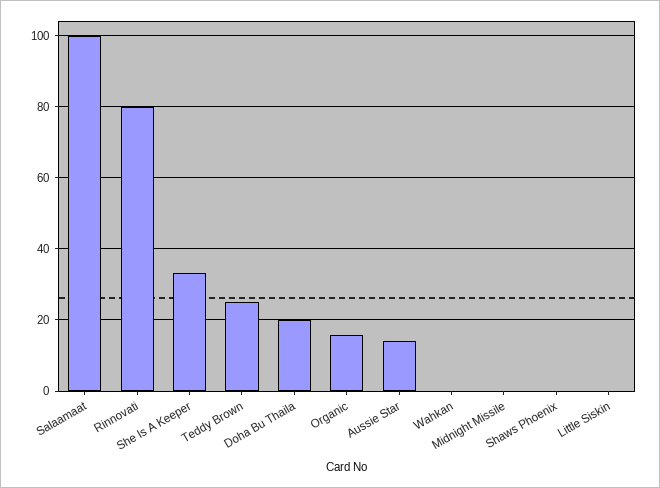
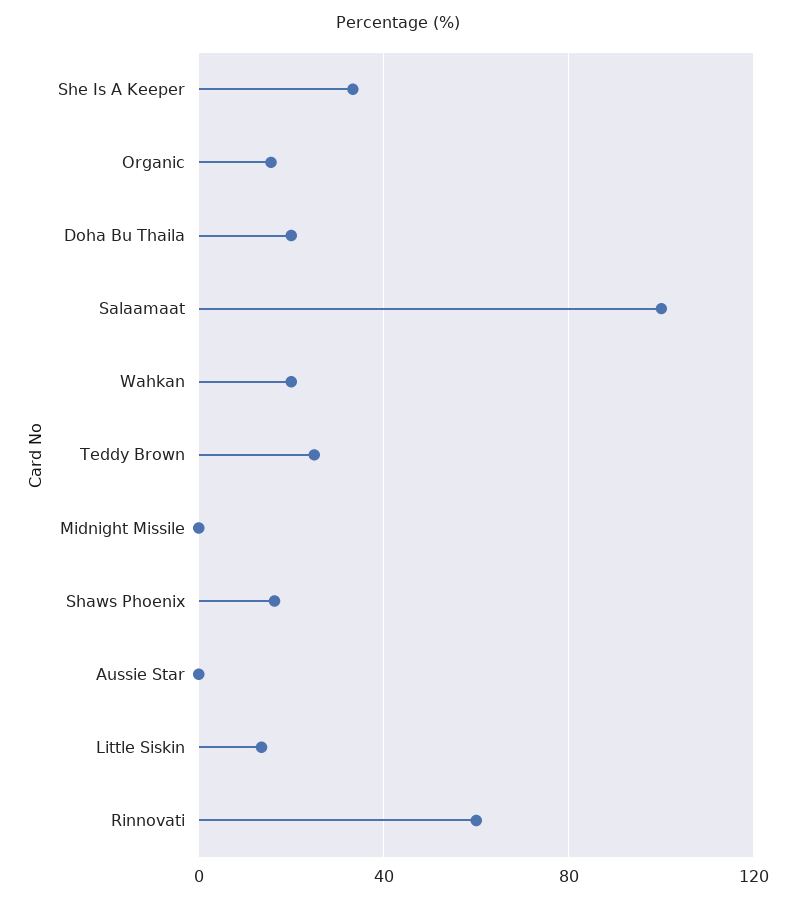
  {
    "Salaamaat": 100,
-   "Rinnovati": 80,
+   "Rinnovati": 60,
    "She Is A Keeper": 34,
    "Teddy Brown": 26,
    "Doha Bu Thaila": 20,
    "Organic": 16,
-   "Aussie Star": 14,
+   "Aussie Star": 0,
-   "Wahkan": 0,
+   "Wahkan": 20,
    "Midnight Missile": 0,
-   "Shaws Phoenix": 0,
+   "Shaws Phoenix": 15,
-   "Little Siskin": 0
+   "Little Siskin": 15
  }

